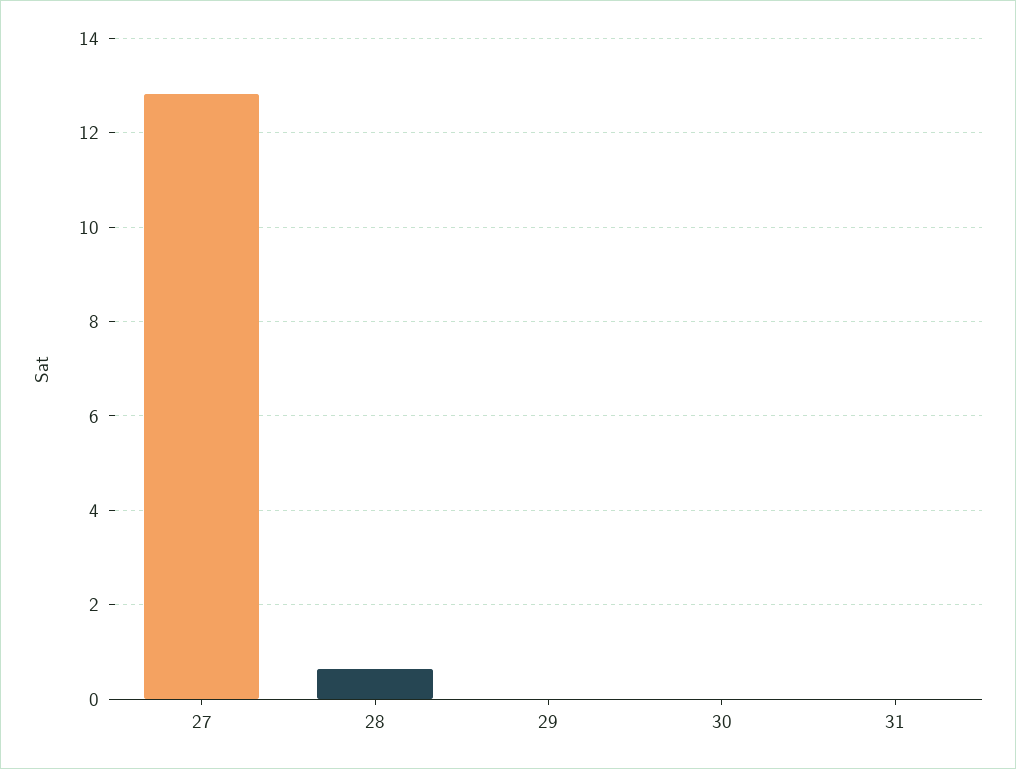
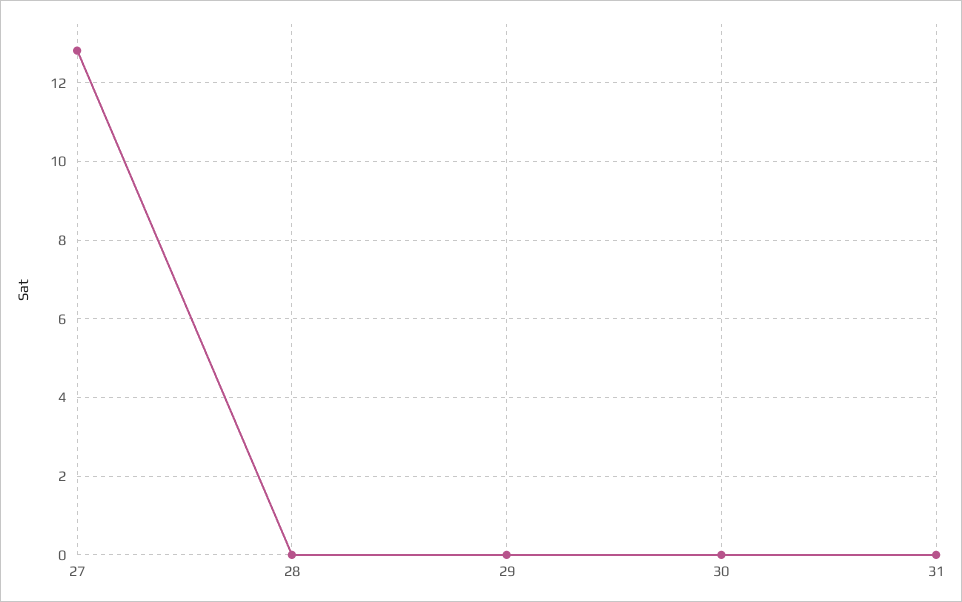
  {
    "27": 12.8,
-   "28": 0.6,
+   "28": 0,
    "29": 0,
    "30": 0,
    "31": 0
  }

